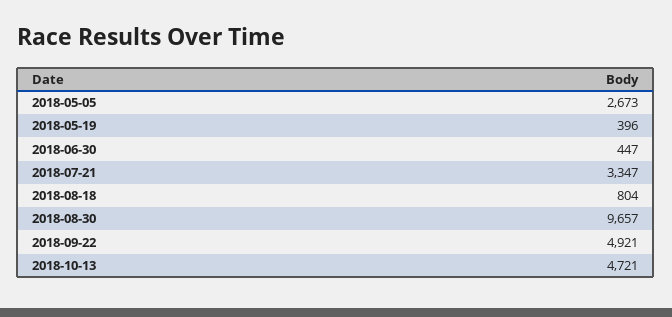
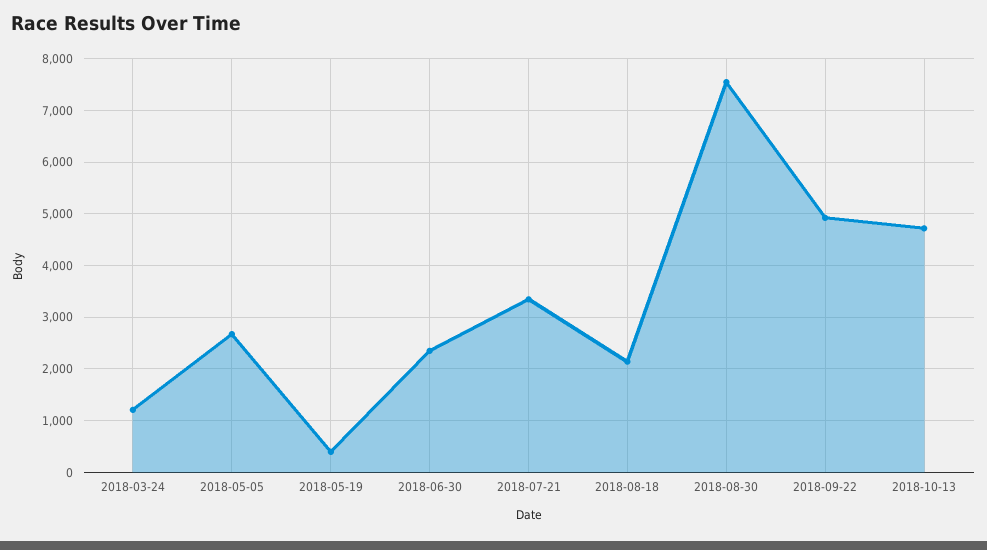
  {
    "2018-05-05": 2673,
    "2018-05-19": 396,
-   "2018-06-30": 447,
+   "2018-06-30": 2400,
    "2018-07-21": 3347,
-   "2018-08-18": 804,
+   "2018-08-18": 2200,
-   "2018-08-30": 9657,
+   "2018-08-30": 7600,
    "2018-09-22": 4921,
-   "2018-10-13": 4721
+   "2018-10-13": 4721,
+   "2018-03-24": 1200
  }

